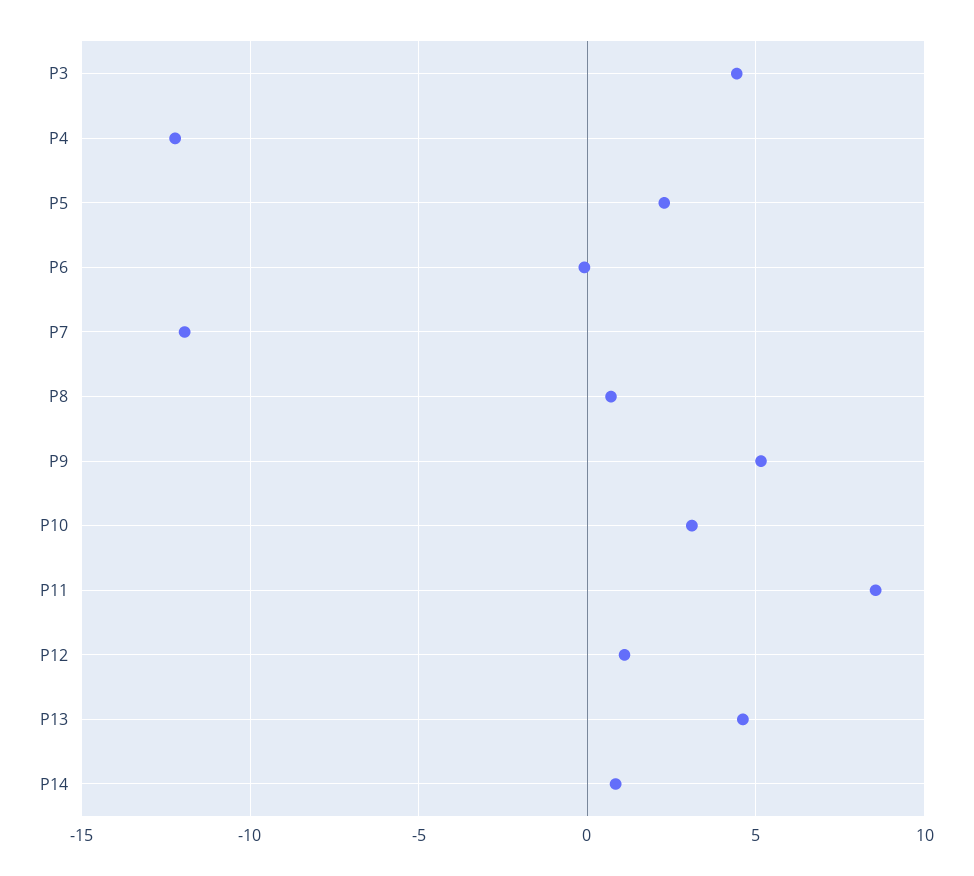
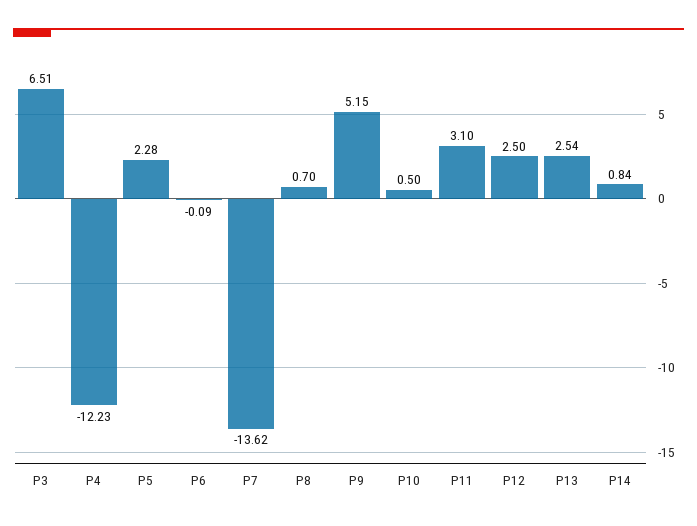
  {
-   "P3": 4.5,
+   "P3": 6.51,
    "P4": -12.23,
    "P5": 2.28,
    "P6": -0.09,
-   "P7": -12,
+   "P7": -13.62,
    "P8": 0.7,
    "P9": 5.15,
-   "P10": 3,
+   "P10": 0.5,
-   "P11": 8.5,
+   "P11": 3.1,
-   "P12": 1,
+   "P12": 2.5,
-   "P13": 4.5,
+   "P13": 2.54,
    "P14": 0.84
  }

